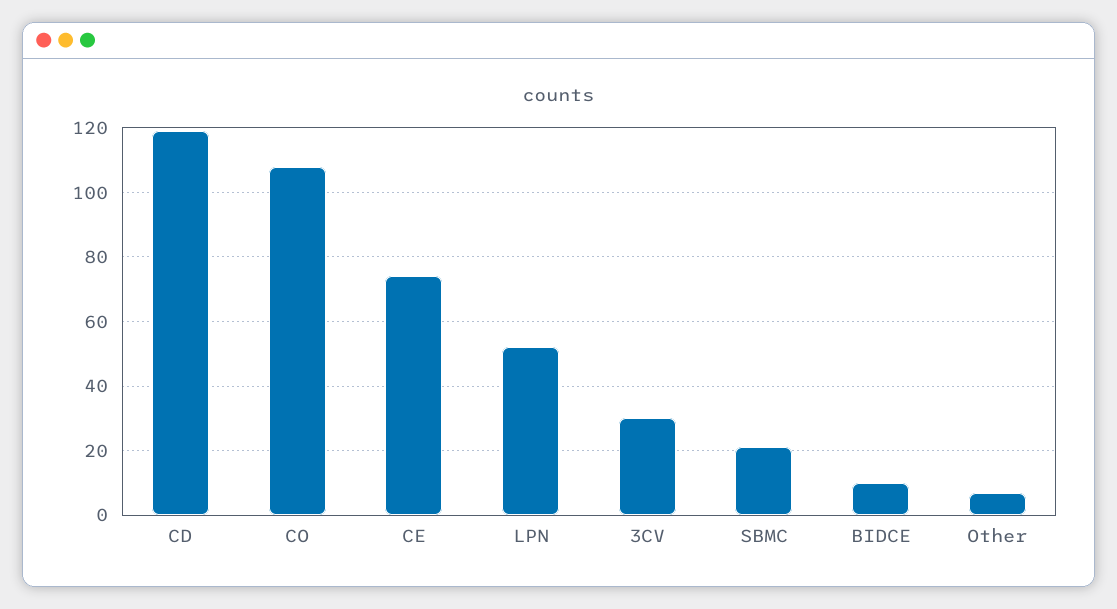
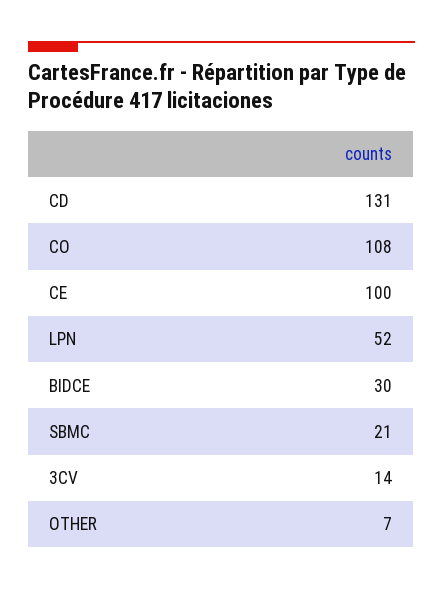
  {
-   "CD": 120,
+   "CD": 131,
    "CO": 108,
-   "CE": 75,
+   "CE": 100,
    "LPN": 52,
-   "3CV": 30,
+   "3CV": 14,
    "SBMC": 21,
-   "BIDCE": 10,
+   "BIDCE": 30,
    "Other": 7
  }

